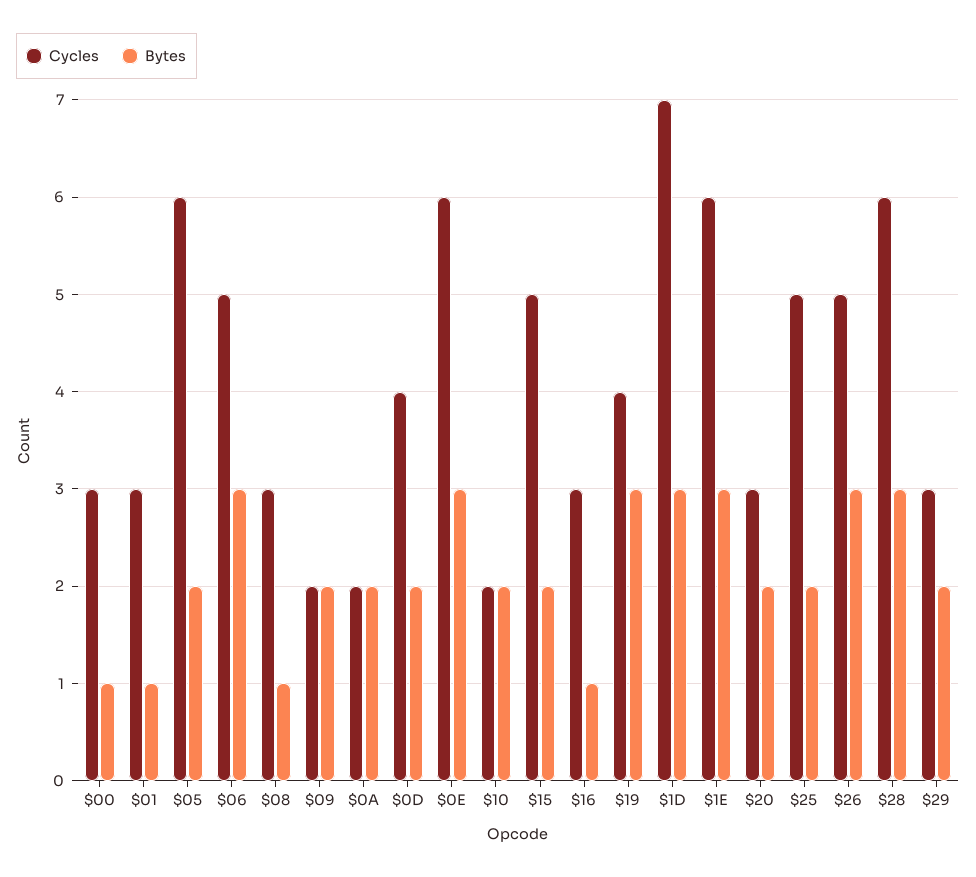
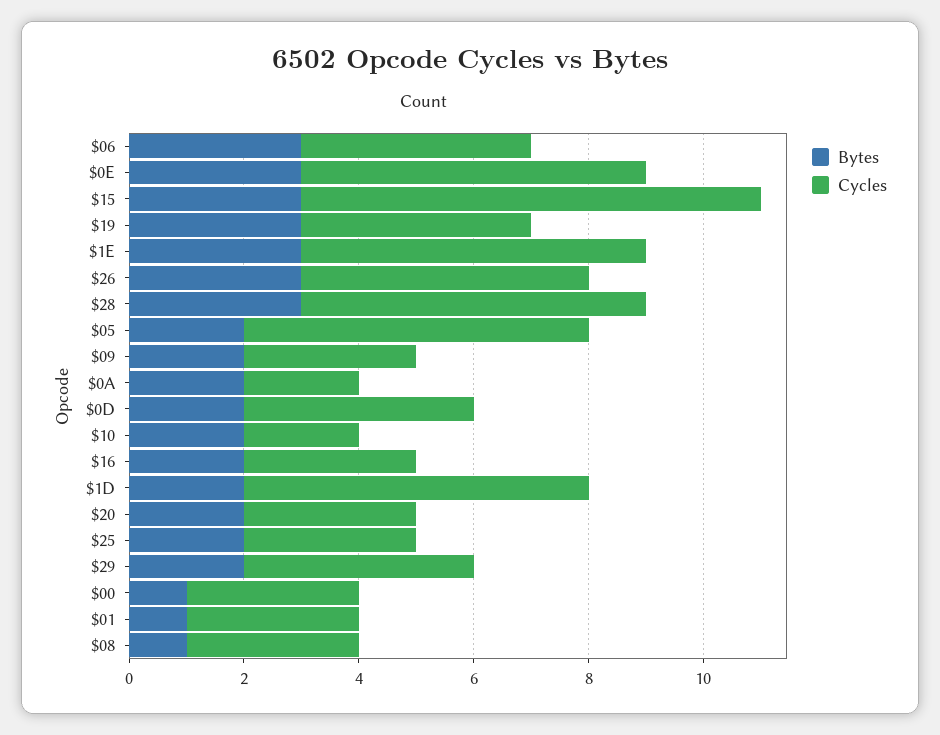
  {
    "Cycles": {
      "$00": 3,
      "$01": 3,
      "$05": 6,
-     "$06": 5,
+     "$06": 4,
      "$08": 3,
-     "$09": 2,
+     "$09": 3,
      "$0A": 2,
      "$0D": 4,
      "$0E": 6,
      "$10": 2,
-     "$15": 5,
+     "$15": 8,
      "$16": 3,
      "$19": 4,
-     "$1D": 7,
+     "$1D": 6,
      "$1E": 6,
      "$20": 3,
-     "$25": 5,
+     "$25": 3,
      "$26": 5,
      "$28": 6,
-     "$29": 3
+     "$29": 4
    },
    "Bytes": {
      "$00": 1,
      "$01": 1,
      "$05": 2,
      "$06": 3,
      "$08": 1,
      "$09": 2,
      "$0A": 2,
      "$0D": 2,
      "$0E": 3,
      "$10": 2,
-     "$15": 2,
+     "$15": 3,
-     "$16": 1,
+     "$16": 2,
      "$19": 3,
-     "$1D": 3,
+     "$1D": 2,
      "$1E": 3,
      "$20": 2,
      "$25": 2,
      "$26": 3,
      "$28": 3,
      "$29": 2
    }
  }

